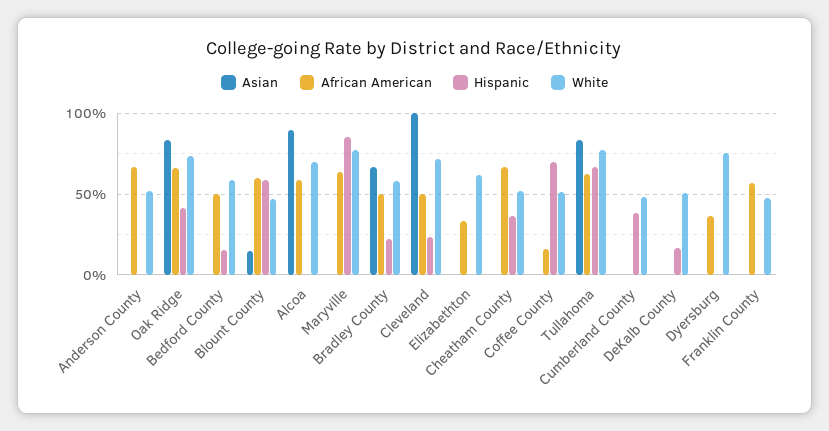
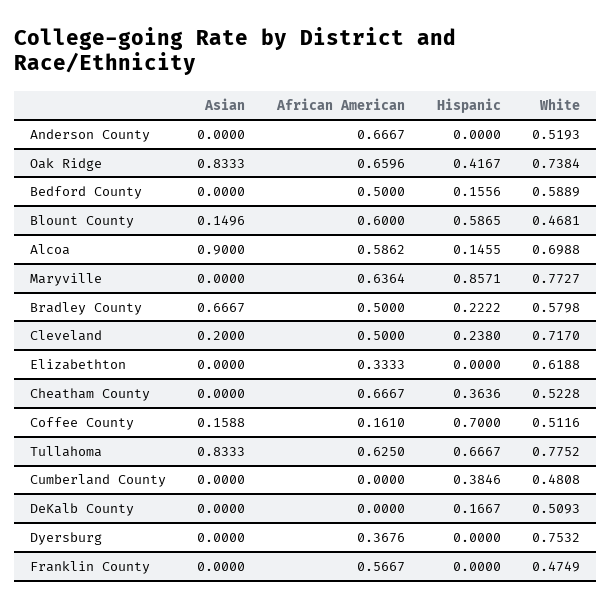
  {
    "Asian": {
      "Anderson County": 0,
      "Oak Ridge": 0.8333,
      "Bedford County": 0,
      "Blount County": 0.1496,
      "Alcoa": 0.9,
      "Maryville": 0,
      "Bradley County": 0.6667,
-     "Cleveland": 1,
+     "Cleveland": 0.2,
      "Elizabethton": 0,
      "Cheatham County": 0,
-     "Coffee County": 0,
+     "Coffee County": 0.1588,
      "Tullahoma": 0.8333,
      "Cumberland County": 0,
      "DeKalb County": 0,
      "Dyersburg": 0,
      "Franklin County": 0
    },
    "African American": {
      "Anderson County": 0.6667,
      "Oak Ridge": 0.6596,
      "Bedford County": 0.5,
      "Blount County": 0.6,
      "Alcoa": 0.5862,
      "Maryville": 0.6364,
      "Bradley County": 0.5,
      "Cleveland": 0.5,
      "Elizabethton": 0.3333,
      "Cheatham County": 0.6667,
      "Coffee County": 0.161,
      "Tullahoma": 0.625,
      "Cumberland County": 0,
      "DeKalb County": 0,
      "Dyersburg": 0.3676,
      "Franklin County": 0.5667
    },
    "Hispanic": {
      "Anderson County": 0,
      "Oak Ridge": 0.4167,
      "Bedford County": 0.1556,
      "Blount County": 0.5865,
-     "Alcoa": 0,
+     "Alcoa": 0.1455,
      "Maryville": 0.8571,
      "Bradley County": 0.2222,
      "Cleveland": 0.238,
      "Elizabethton": 0,
      "Cheatham County": 0.3636,
      "Coffee County": 0.7,
      "Tullahoma": 0.6667,
      "Cumberland County": 0.3846,
      "DeKalb County": 0.1667,
      "Dyersburg": 0,
      "Franklin County": 0
    },
    "White": {
      "Anderson County": 0.5193,
      "Oak Ridge": 0.7384,
      "Bedford County": 0.5889,
      "Blount County": 0.4681,
      "Alcoa": 0.6988,
      "Maryville": 0.7727,
      "Bradley County": 0.5798,
      "Cleveland": 0.717,
      "Elizabethton": 0.6188,
      "Cheatham County": 0.5228,
      "Coffee County": 0.5116,
      "Tullahoma": 0.7752,
      "Cumberland County": 0.4808,
      "DeKalb County": 0.5093,
      "Dyersburg": 0.7532,
      "Franklin County": 0.4749
    }
  }

